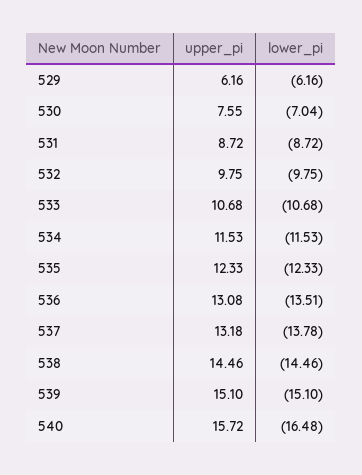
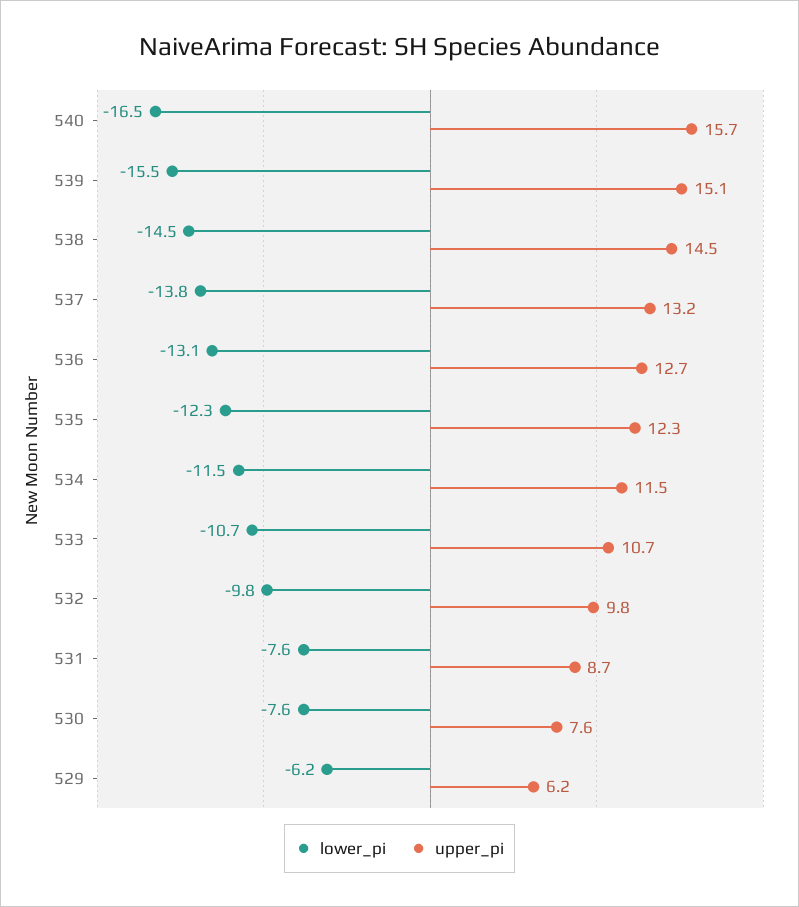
  {
    "upper_pi": {
      "529": 6.16,
      "530": 7.55,
      "531": 8.72,
      "532": 9.75,
      "533": 10.68,
      "534": 11.53,
      "535": 12.33,
-     "536": 13.08,
+     "536": 12.7,
      "537": 13.18,
      "538": 14.46,
      "539": 15.1,
      "540": 15.72
    },
    "lower_pi": {
      "529": -6.16,
-     "530": -7.04,
+     "530": -7.6,
-     "531": -8.72,
+     "531": -7.6,
      "532": -9.75,
      "533": -10.68,
      "534": -11.53,
      "535": -12.33,
-     "536": -13.51,
+     "536": -13.1,
      "537": -13.78,
      "538": -14.46,
-     "539": -15.1,
+     "539": -15.5,
      "540": -16.48
    }
  }

